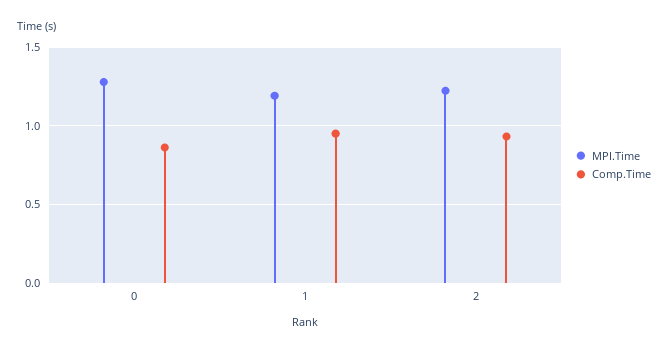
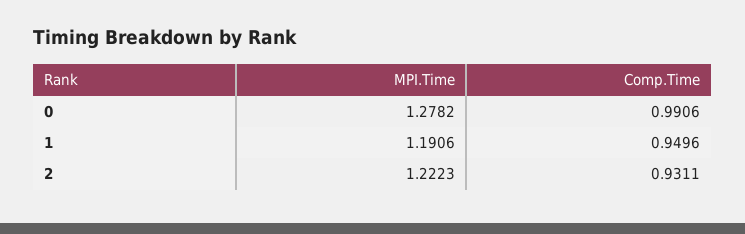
  {
    "MPI.Time": {
      "0": 1.2782,
      "1": 1.1906,
      "2": 1.2223
    },
    "Comp.Time": {
-     "0": 0.85,
+     "0": 0.9906,
      "1": 0.9496,
      "2": 0.9311
    }
  }

